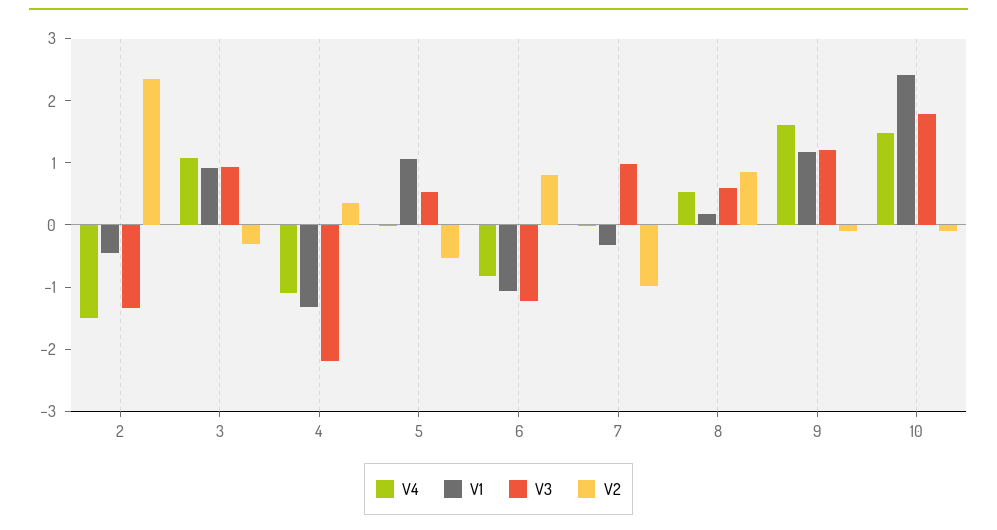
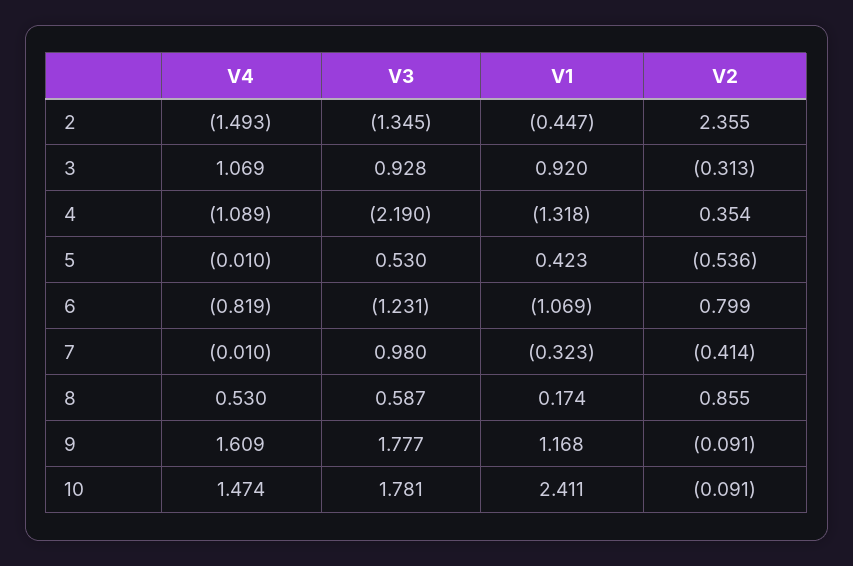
  {
    "V4": {
      "2": -1.493,
      "3": 1.069,
      "4": -1.089,
      "5": -0.01,
      "6": -0.819,
      "7": -0.01,
      "8": 0.53,
      "9": 1.609,
      "10": 1.474
    },
    "V1": {
      "2": -0.447,
      "3": 0.92,
      "4": -1.318,
-     "5": 1,
+     "5": 0.423,
      "6": -1.069,
      "7": -0.323,
      "8": 0.174,
      "9": 1.168,
      "10": 2.411
    },
    "V3": {
      "2": -1.345,
      "3": 0.928,
      "4": -2.19,
      "5": 0.53,
      "6": -1.231,
      "7": 0.98,
      "8": 0.587,
-     "9": 1.2,
+     "9": 1.777,
      "10": 1.781
    },
    "V2": {
      "2": 2.355,
      "3": -0.313,
      "4": 0.354,
      "5": -0.536,
      "6": 0.799,
-     "7": -1,
+     "7": -0.414,
      "8": 0.855,
      "9": -0.091,
      "10": -0.091
    }
  }

